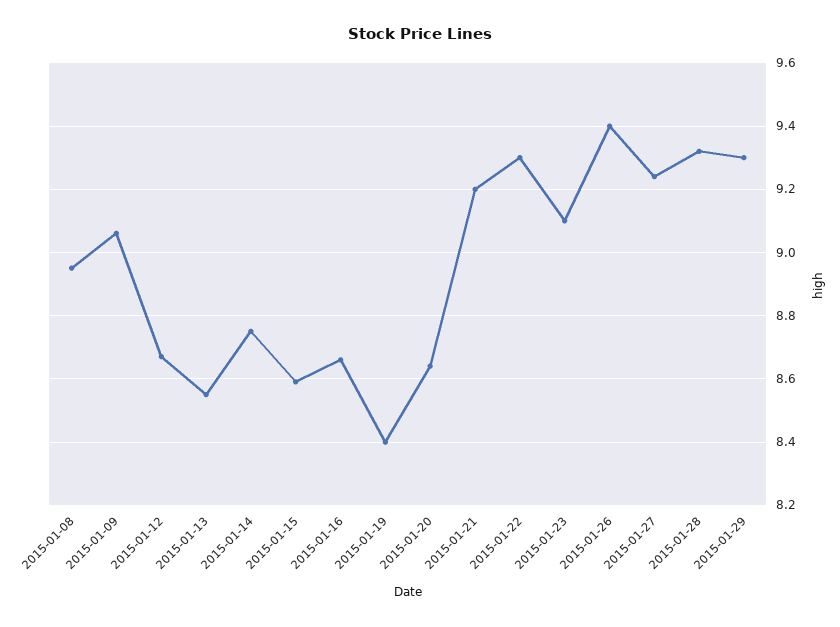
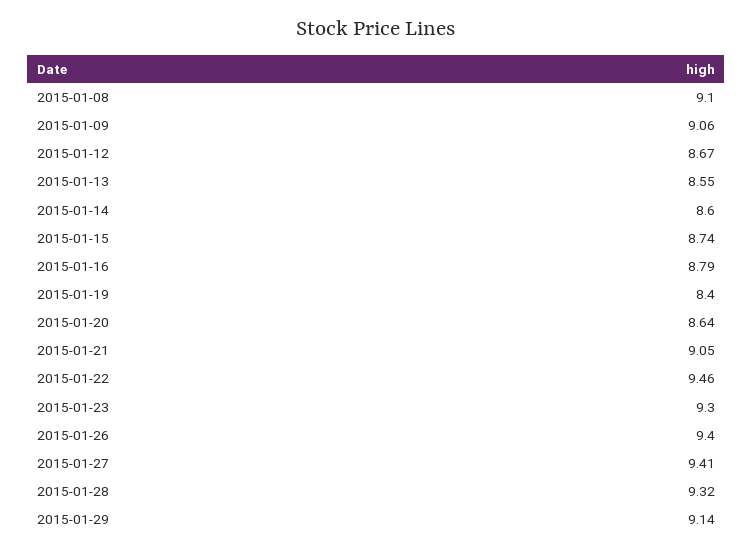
  {
-   "2015-01-08": 8.95,
+   "2015-01-08": 9.1,
    "2015-01-09": 9.06,
    "2015-01-12": 8.67,
    "2015-01-13": 8.55,
-   "2015-01-14": 8.75,
+   "2015-01-14": 8.6,
-   "2015-01-15": 8.6,
+   "2015-01-15": 8.74,
-   "2015-01-16": 8.65,
+   "2015-01-16": 8.79,
    "2015-01-19": 8.4,
    "2015-01-20": 8.64,
-   "2015-01-21": 9.2,
+   "2015-01-21": 9.05,
-   "2015-01-22": 9.3,
+   "2015-01-22": 9.46,
-   "2015-01-23": 9.1,
+   "2015-01-23": 9.3,
    "2015-01-26": 9.4,
-   "2015-01-27": 9.25,
+   "2015-01-27": 9.41,
    "2015-01-28": 9.32,
-   "2015-01-29": 9.3
+   "2015-01-29": 9.14
  }

